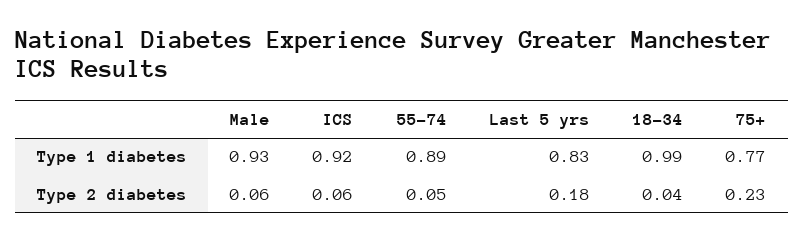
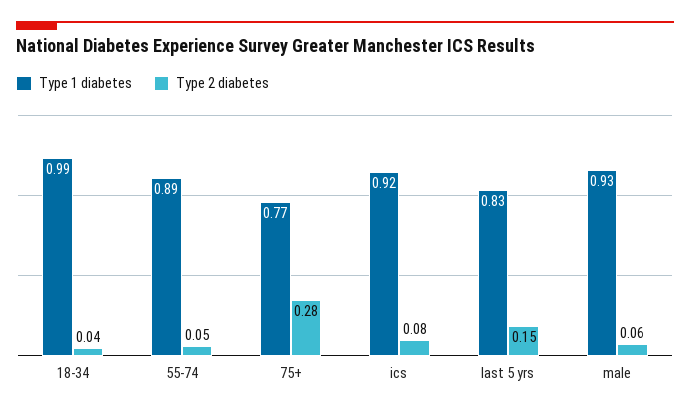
  {
    "Type 1 diabetes": {
      "Male": 0.93,
      "ICS": 0.92,
      "55-74": 0.89,
      "Last 5 yrs": 0.83,
      "18-34": 0.99,
      "75+": 0.77
    },
    "Type 2 diabetes": {
      "Male": 0.06,
-     "ICS": 0.06,
+     "ICS": 0.08,
      "55-74": 0.05,
-     "Last 5 yrs": 0.18,
+     "Last 5 yrs": 0.15,
      "18-34": 0.04,
-     "75+": 0.23
+     "75+": 0.28
    }
  }

